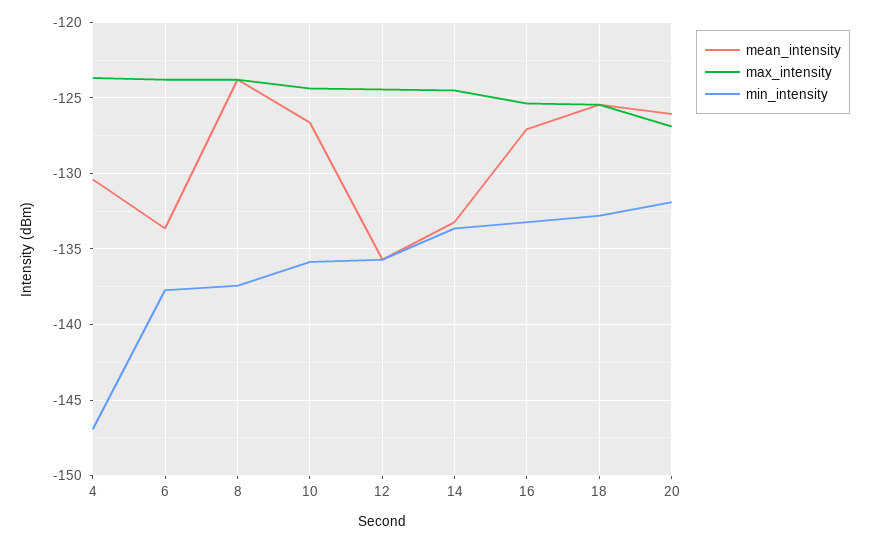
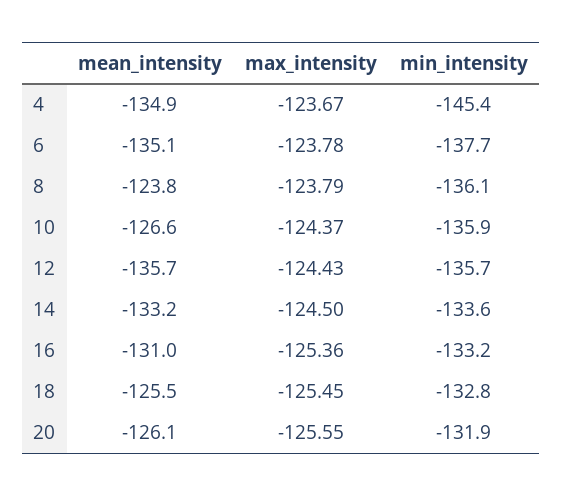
  {
    "mean_intensity": {
-     "4": -130.5,
+     "4": -134.9,
-     "6": -133.5,
+     "6": -135.1,
      "8": -123.8,
      "10": -126.6,
      "12": -135.7,
      "14": -133.2,
-     "16": -127,
+     "16": -131,
      "18": -125.5,
      "20": -126.1
    },
    "max_intensity": {
      "4": -123.67,
      "6": -123.78,
      "8": -123.79,
      "10": -124.37,
      "12": -124.43,
      "14": -124.5,
      "16": -125.36,
      "18": -125.45,
-     "20": -127
+     "20": -125.55
    },
    "min_intensity": {
-     "4": -147,
+     "4": -145.4,
      "6": -137.7,
-     "8": -137.5,
+     "8": -136.1,
      "10": -135.9,
      "12": -135.7,
      "14": -133.6,
      "16": -133.2,
      "18": -132.8,
      "20": -131.9
    }
  }

